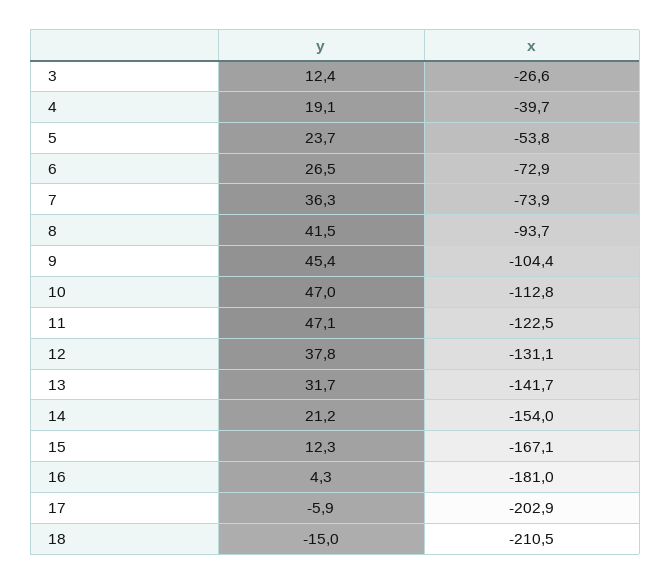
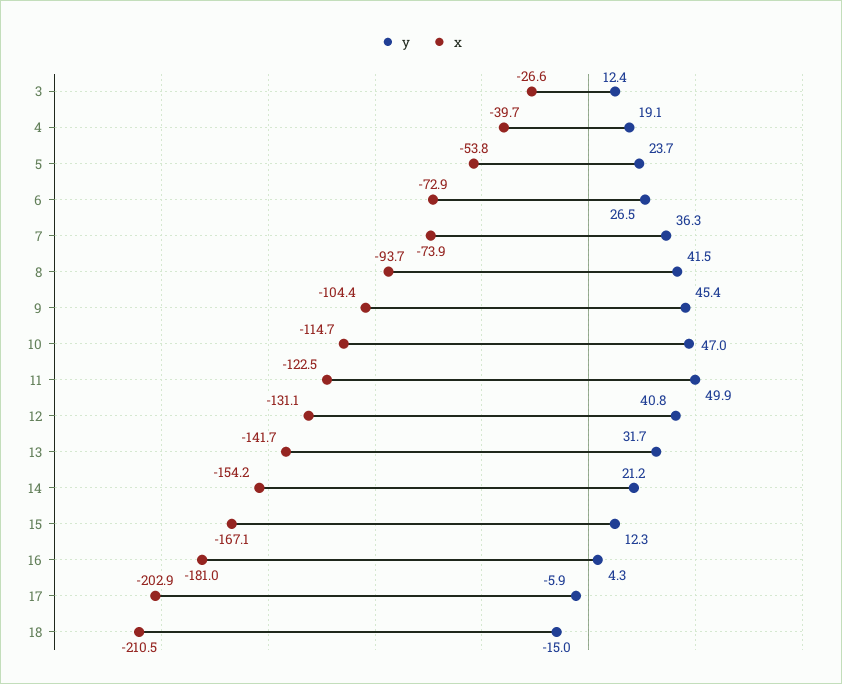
  {
    "y": {
      "3": 12.4,
      "4": 19.1,
      "5": 23.7,
      "6": 26.5,
      "7": 36.3,
      "8": 41.5,
      "9": 45.4,
      "10": 47,
-     "11": 47.1,
+     "11": 49.9,
-     "12": 37.8,
+     "12": 40.8,
      "13": 31.7,
      "14": 21.2,
      "15": 12.3,
      "16": 4.3,
      "17": -5.9,
      "18": -15
    },
    "x": {
      "3": -26.6,
      "4": -39.7,
      "5": -53.8,
      "6": -72.9,
      "7": -73.9,
      "8": -93.7,
      "9": -104.4,
-     "10": -112.8,
+     "10": -114.7,
      "11": -122.5,
      "12": -131.1,
      "13": -141.7,
-     "14": -154,
+     "14": -154.2,
      "15": -167.1,
      "16": -181,
      "17": -202.9,
      "18": -210.5
    }
  }

